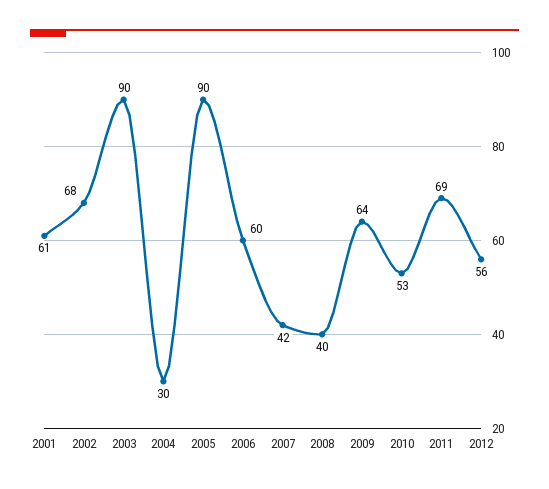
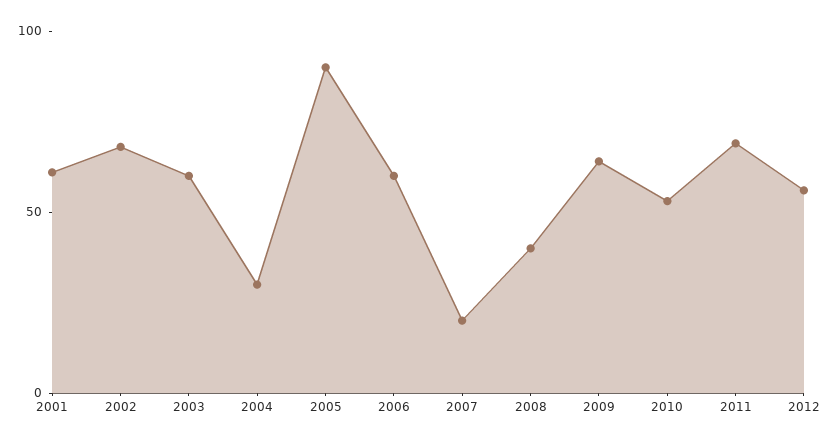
  {
    "2001": 61,
    "2002": 68,
-   "2003": 90,
+   "2003": 60,
    "2004": 30,
    "2005": 90,
    "2006": 60,
-   "2007": 42,
+   "2007": 20,
    "2008": 40,
    "2009": 64,
    "2010": 53,
    "2011": 69,
    "2012": 56
  }

